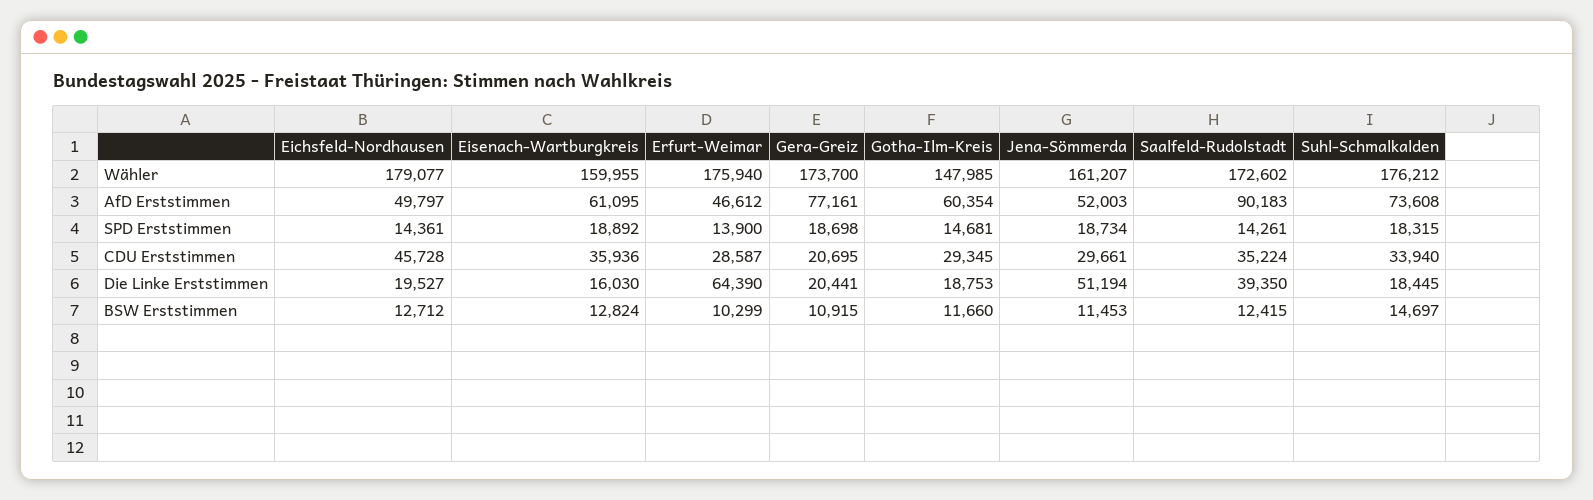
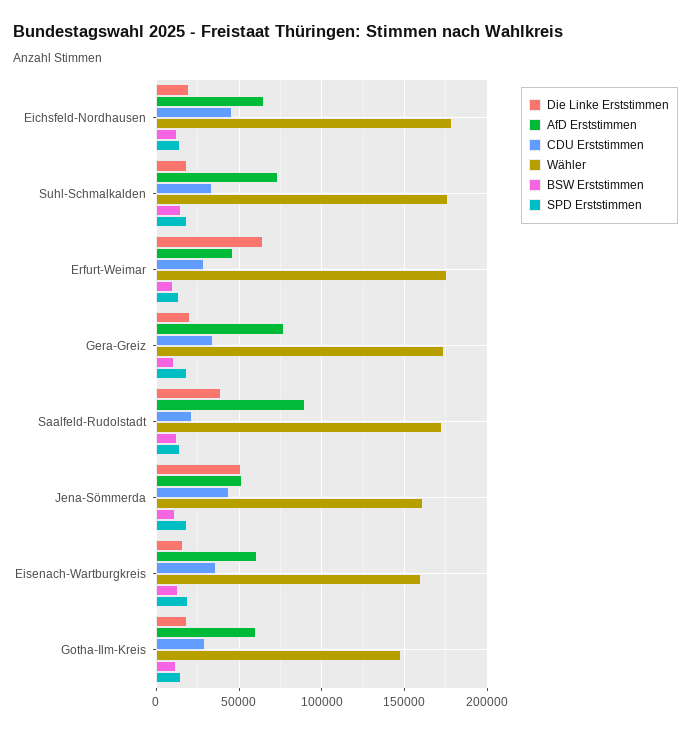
  {
    "Wähler": {
      "Eichsfeld-Nordhausen": 179077,
      "Eisenach-Wartburgkreis": 159955,
      "Erfurt-Weimar": 175940,
      "Gera-Greiz": 173700,
      "Gotha-Ilm-Kreis": 147985,
      "Jena-Sömmerda": 161207,
      "Saalfeld-Rudolstadt": 172602,
      "Suhl-Schmalkalden": 176212
    },
    "AfD Erststimmen": {
-     "Eichsfeld-Nordhausen": 49797,
+     "Eichsfeld-Nordhausen": 65000,
      "Eisenach-Wartburgkreis": 61095,
      "Erfurt-Weimar": 46612,
      "Gera-Greiz": 77161,
      "Gotha-Ilm-Kreis": 60354,
      "Jena-Sömmerda": 52003,
      "Saalfeld-Rudolstadt": 90183,
      "Suhl-Schmalkalden": 73608
    },
    "SPD Erststimmen": {
      "Eichsfeld-Nordhausen": 14361,
      "Eisenach-Wartburgkreis": 18892,
      "Erfurt-Weimar": 13900,
      "Gera-Greiz": 18698,
      "Gotha-Ilm-Kreis": 14681,
      "Jena-Sömmerda": 18734,
      "Saalfeld-Rudolstadt": 14261,
      "Suhl-Schmalkalden": 18315
    },
    "CDU Erststimmen": {
      "Eichsfeld-Nordhausen": 45728,
      "Eisenach-Wartburgkreis": 35936,
      "Erfurt-Weimar": 28587,
-     "Gera-Greiz": 20695,
+     "Gera-Greiz": 35000,
      "Gotha-Ilm-Kreis": 29345,
-     "Jena-Sömmerda": 29661,
+     "Jena-Sömmerda": 45000,
-     "Saalfeld-Rudolstadt": 35224,
+     "Saalfeld-Rudolstadt": 20000,
      "Suhl-Schmalkalden": 33940
    },
    "Die Linke Erststimmen": {
      "Eichsfeld-Nordhausen": 19527,
      "Eisenach-Wartburgkreis": 16030,
      "Erfurt-Weimar": 64390,
      "Gera-Greiz": 20441,
      "Gotha-Ilm-Kreis": 18753,
      "Jena-Sömmerda": 51194,
      "Saalfeld-Rudolstadt": 39350,
      "Suhl-Schmalkalden": 18445
    },
    "BSW Erststimmen": {
      "Eichsfeld-Nordhausen": 12712,
      "Eisenach-Wartburgkreis": 12824,
      "Erfurt-Weimar": 10299,
      "Gera-Greiz": 10915,
      "Gotha-Ilm-Kreis": 11660,
      "Jena-Sömmerda": 11453,
      "Saalfeld-Rudolstadt": 12415,
      "Suhl-Schmalkalden": 14697
    }
  }

